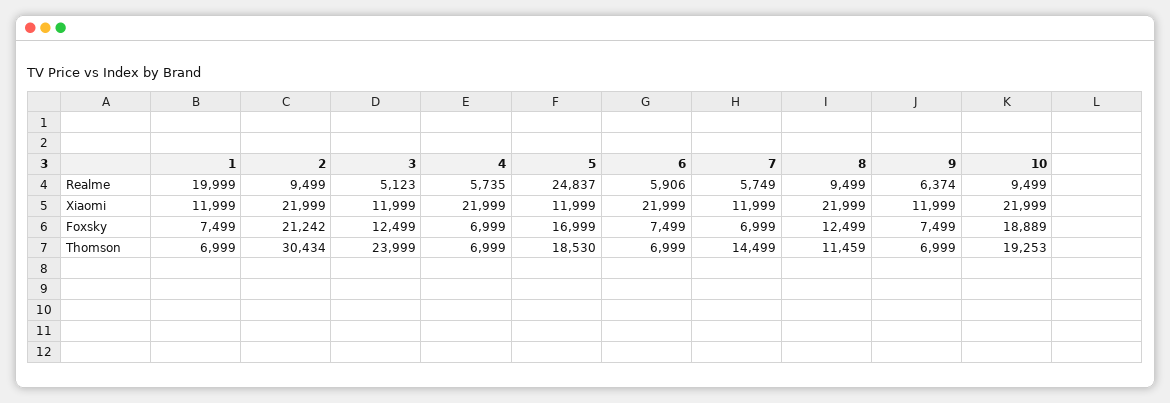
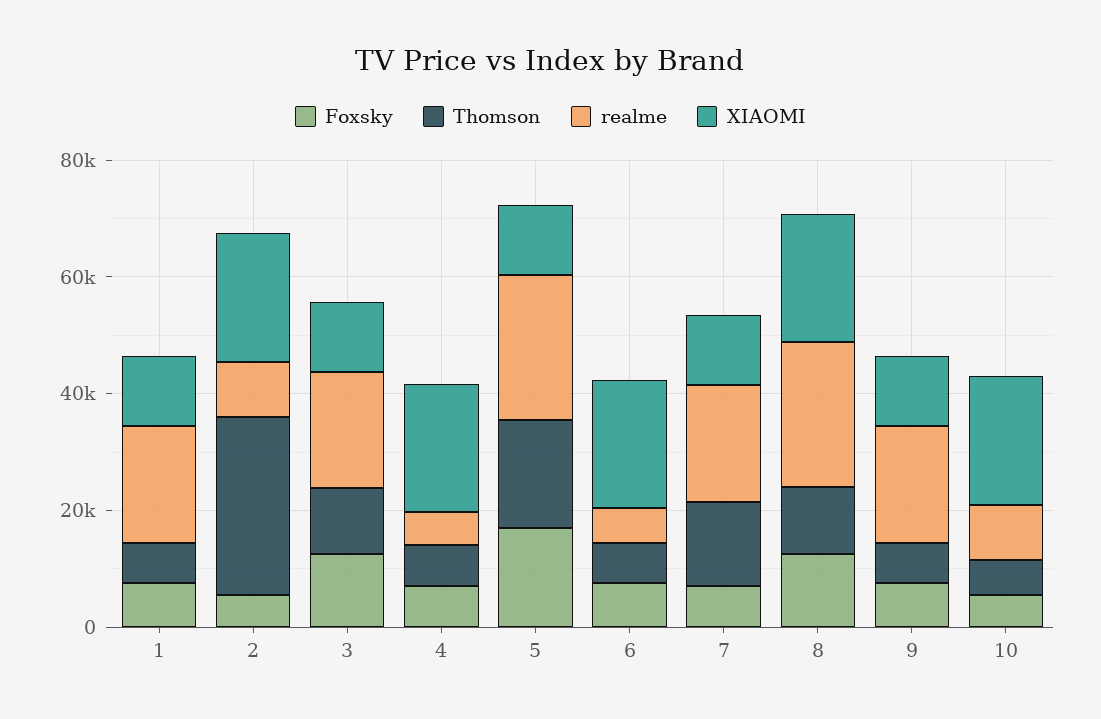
  {
    "Realme": {
      "1": 19999,
      "2": 9499,
-     "3": 5123,
+     "3": 20000,
      "4": 5735,
      "5": 24837,
      "6": 5906,
-     "7": 5749,
+     "7": 20000,
-     "8": 9499,
+     "8": 25000,
-     "9": 6374,
+     "9": 20000,
      "10": 9499
    },
    "Xiaomi": {
      "1": 11999,
      "2": 21999,
      "3": 11999,
      "4": 21999,
      "5": 11999,
      "6": 21999,
      "7": 11999,
      "8": 21999,
      "9": 11999,
      "10": 21999
    },
    "Foxsky": {
      "1": 7499,
-     "2": 21242,
+     "2": 5000,
      "3": 12499,
      "4": 6999,
      "5": 16999,
      "6": 7499,
      "7": 6999,
      "8": 12499,
      "9": 7499,
-     "10": 18889
+     "10": 5000
    },
    "Thomson": {
      "1": 6999,
      "2": 30434,
-     "3": 23999,
+     "3": 10000,
      "4": 6999,
      "5": 18530,
      "6": 6999,
      "7": 14499,
      "8": 11459,
      "9": 6999,
-     "10": 19253
+     "10": 5000
    }
  }

